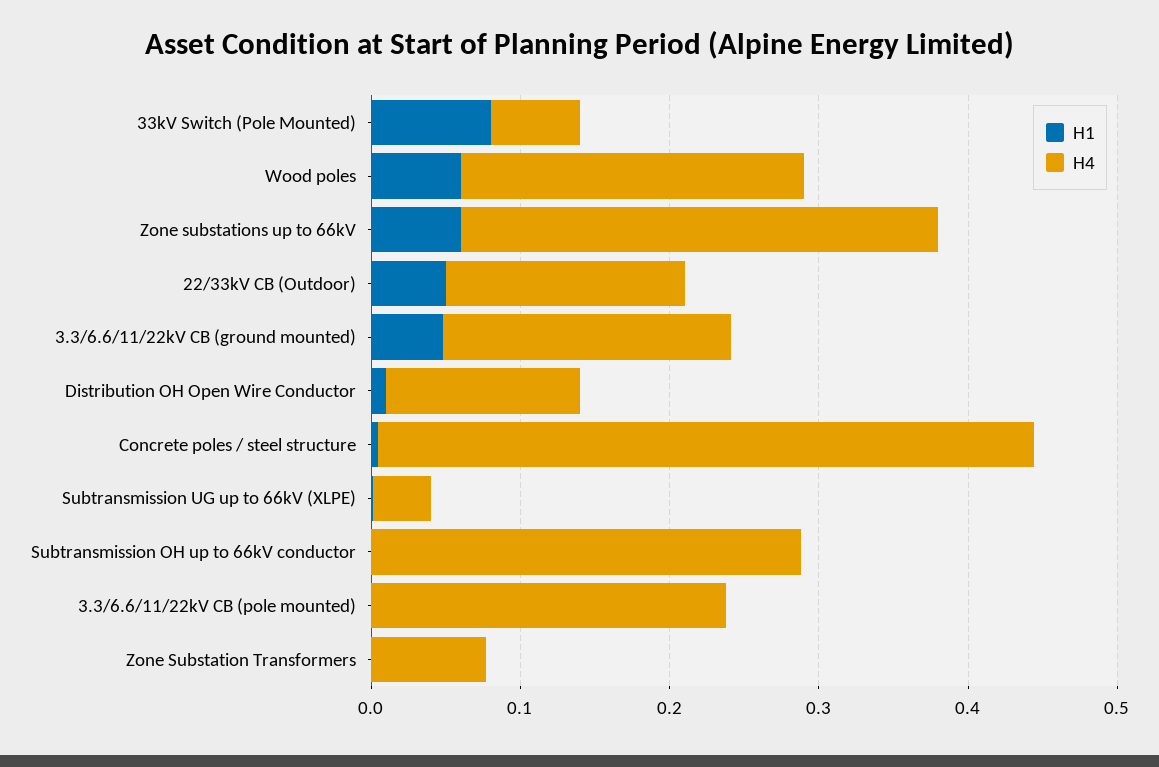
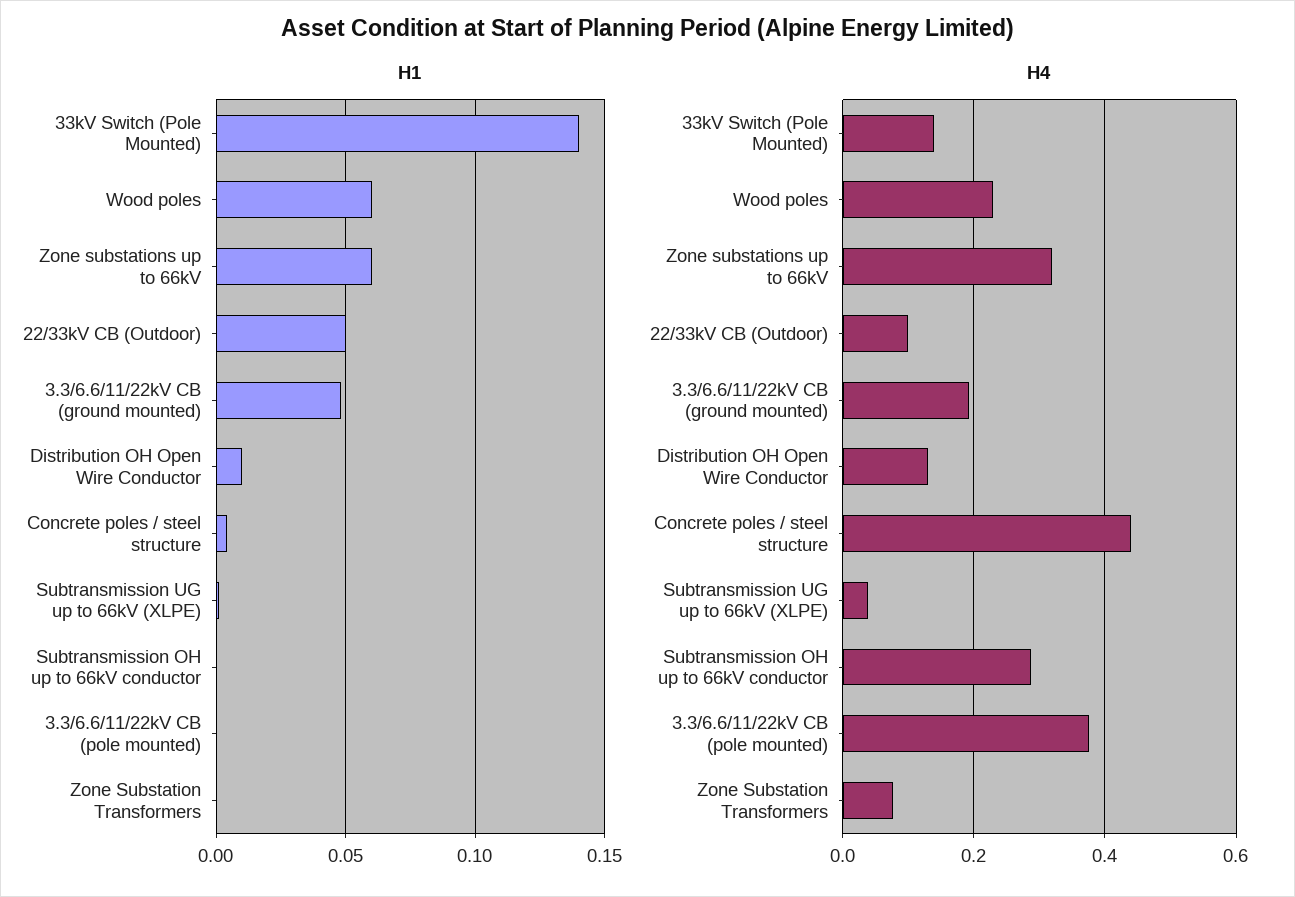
  {
    "H1": {
-     "33kV Switch (Pole Mounted)": 0.08,
+     "33kV Switch (Pole Mounted)": 0.14,
      "Wood poles": 0.06,
      "Zone substations up to 66kV": 0.06,
      "22/33kV CB (Outdoor)": 0.05,
      "3.3/6.6/11/22kV CB (ground mounted)": 0.05,
      "Distribution OH Open Wire Conductor": 0.01,
      "Concrete poles / steel structure": 0.005,
      "Subtransmission UG up to 66kV (XLPE)": 0,
      "Subtransmission OH up to 66kV conductor": 0,
      "3.3/6.6/11/22kV CB (pole mounted)": 0,
      "Zone Substation Transformers": 0
    },
    "H4": {
-     "33kV Switch (Pole Mounted)": 0.06,
+     "33kV Switch (Pole Mounted)": 0.14,
      "Wood poles": 0.24,
      "Zone substations up to 66kV": 0.32,
-     "22/33kV CB (Outdoor)": 0.16,
+     "22/33kV CB (Outdoor)": 0.1,
      "3.3/6.6/11/22kV CB (ground mounted)": 0.2,
      "Distribution OH Open Wire Conductor": 0.14,
      "Concrete poles / steel structure": 0.44,
      "Subtransmission UG up to 66kV (XLPE)": 0.04,
      "Subtransmission OH up to 66kV conductor": 0.28,
-     "3.3/6.6/11/22kV CB (pole mounted)": 0.24,
+     "3.3/6.6/11/22kV CB (pole mounted)": 0.38,
      "Zone Substation Transformers": 0.08
    }
  }

